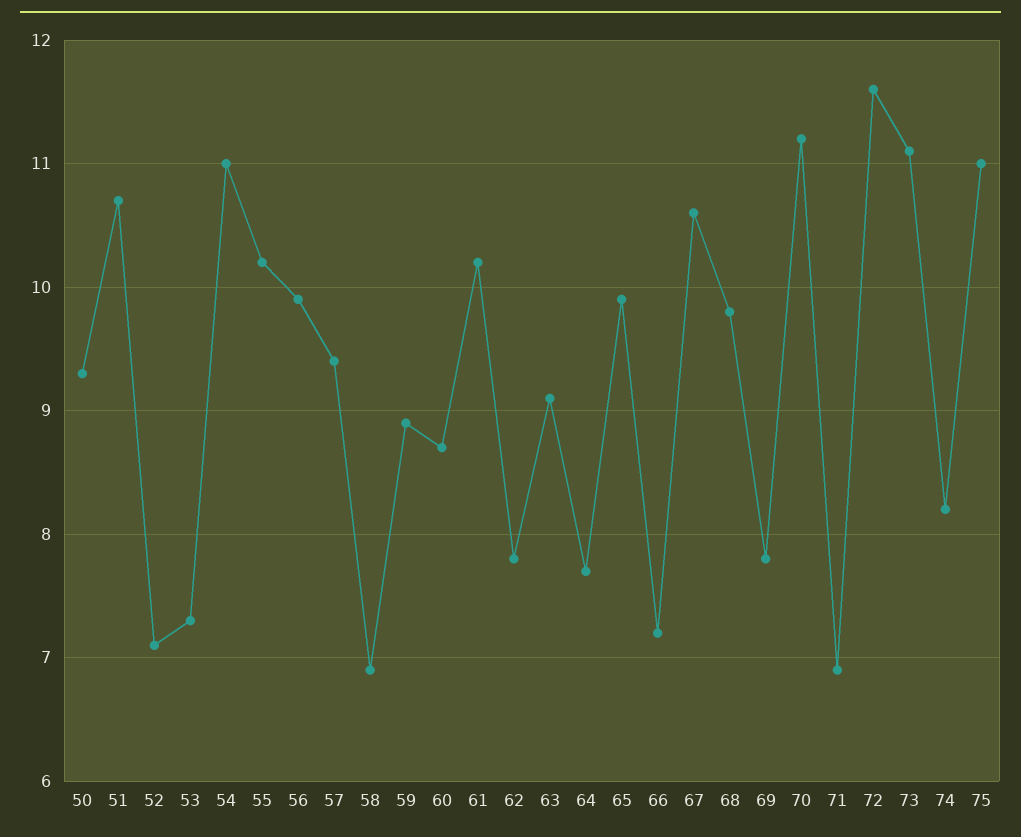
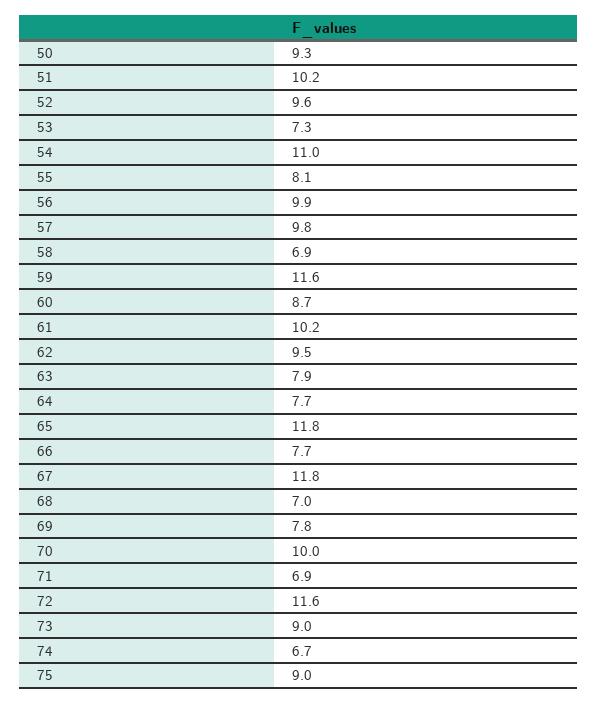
  {
    "50": 9.3,
-   "51": 10.7,
+   "51": 10.2,
-   "52": 7.1,
+   "52": 9.6,
    "53": 7.3,
    "54": 11,
-   "55": 10.2,
+   "55": 8.1,
    "56": 9.9,
-   "57": 9.4,
+   "57": 9.8,
    "58": 6.9,
-   "59": 8.9,
+   "59": 11.6,
    "60": 8.7,
    "61": 10.2,
-   "62": 7.8,
+   "62": 9.5,
-   "63": 9.1,
+   "63": 7.9,
    "64": 7.7,
-   "65": 9.9,
+   "65": 11.8,
-   "66": 7.2,
+   "66": 7.7,
-   "67": 10.6,
+   "67": 11.8,
-   "68": 9.8,
+   "68": 7,
    "69": 7.8,
-   "70": 11.2,
+   "70": 10,
    "71": 6.9,
    "72": 11.6,
-   "73": 11.1,
+   "73": 9,
-   "74": 8.2,
+   "74": 6.7,
-   "75": 11
+   "75": 9
  }

